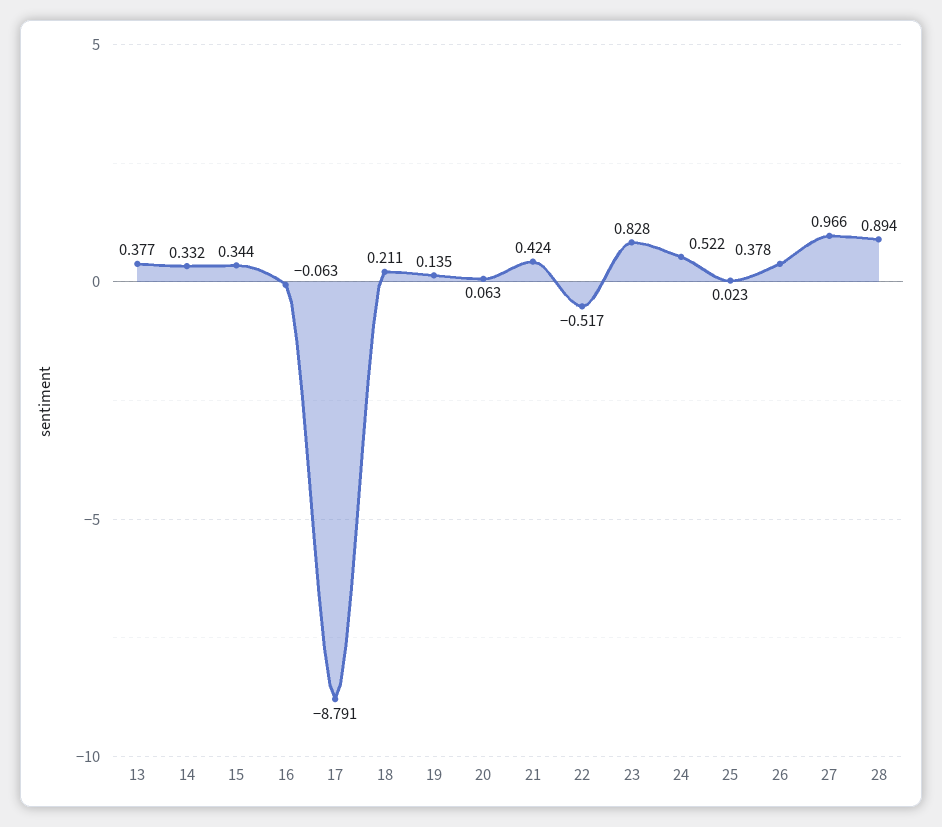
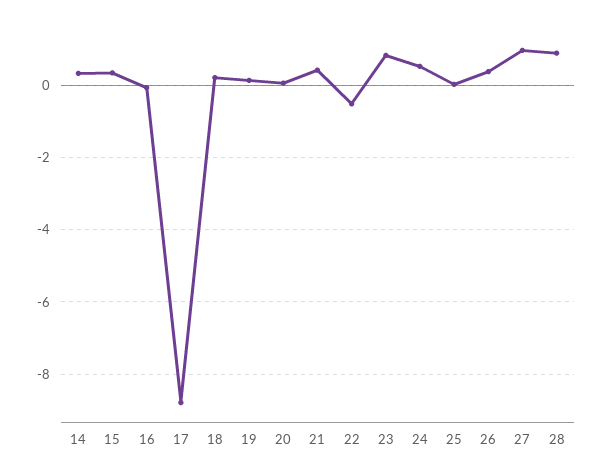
  {
-   "13": 0.377,
    "14": 0.332,
    "15": 0.344,
    "16": -0.063,
    "17": -8.791,
    "18": 0.211,
    "19": 0.135,
    "20": 0.063,
    "21": 0.424,
    "22": -0.517,
    "23": 0.828,
    "24": 0.522,
    "25": 0.023,
    "26": 0.378,
    "27": 0.966,
    "28": 0.894
  }

